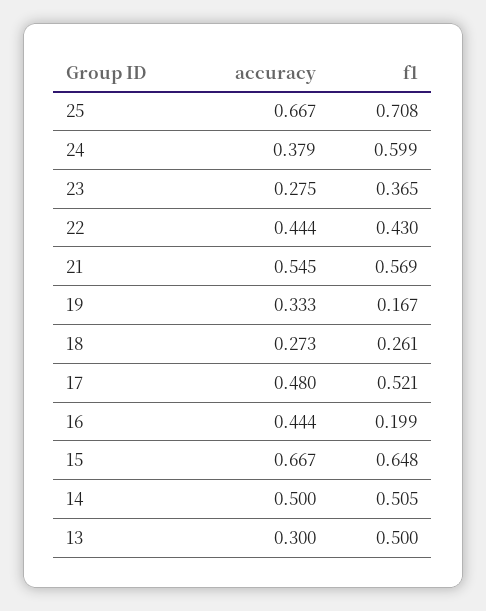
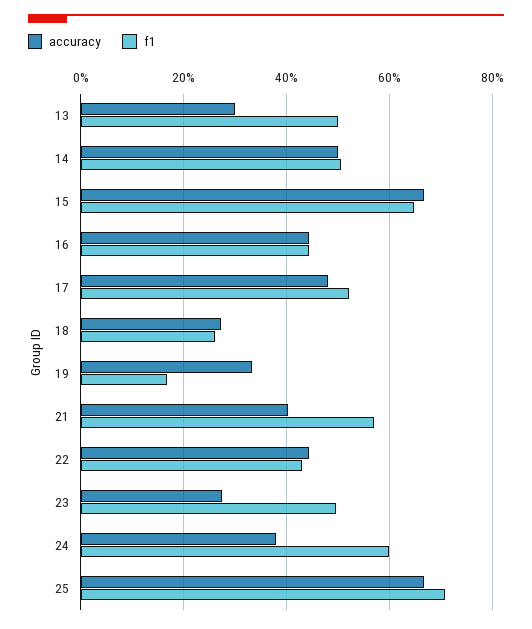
  {
    "accuracy": {
      "25": 0.667,
      "24": 0.379,
      "23": 0.275,
      "22": 0.444,
-     "21": 0.545,
+     "21": 0.4,
      "19": 0.333,
      "18": 0.273,
      "17": 0.48,
      "16": 0.444,
      "15": 0.667,
      "14": 0.5,
      "13": 0.3
    },
    "f1": {
      "25": 0.708,
      "24": 0.599,
-     "23": 0.365,
+     "23": 0.5,
      "22": 0.43,
      "21": 0.569,
      "19": 0.167,
      "18": 0.261,
      "17": 0.521,
-     "16": 0.199,
+     "16": 0.44,
      "15": 0.648,
      "14": 0.505,
      "13": 0.5
    }
  }

